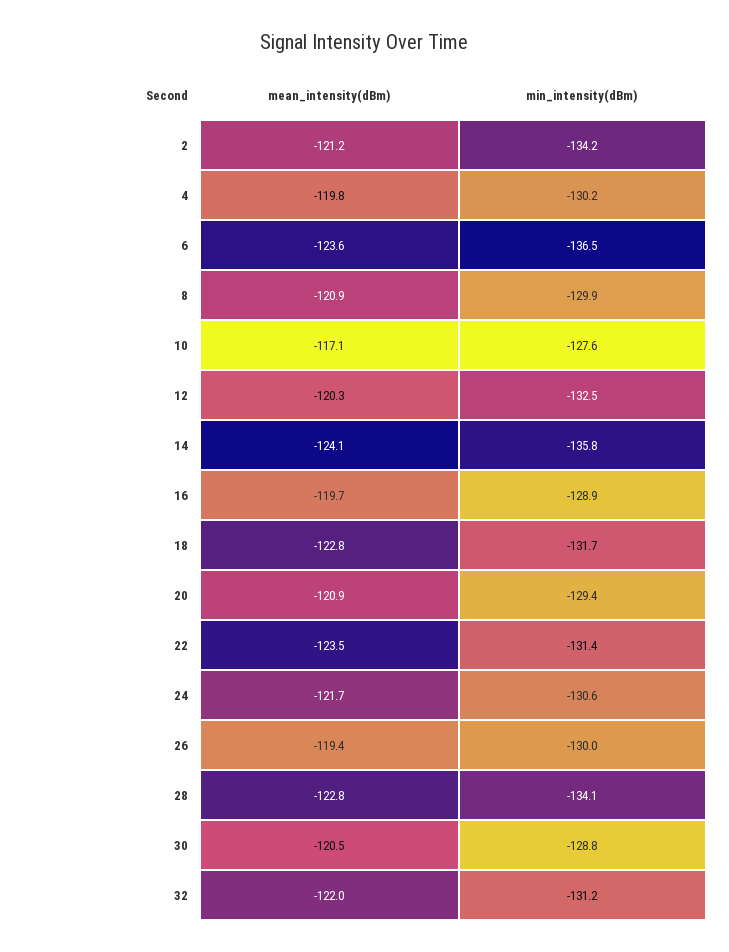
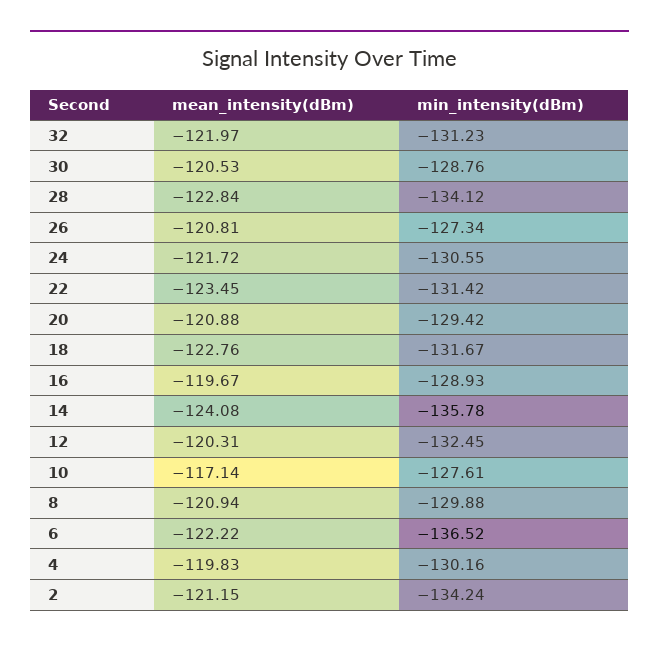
  {
    "mean_intensity(dBm)": {
      "2": -121.15,
      "4": -119.83,
-     "6": -123.6,
+     "6": -122.22,
      "8": -120.94,
      "10": -117.14,
      "12": -120.31,
      "14": -124.08,
      "16": -119.67,
      "18": -122.76,
      "20": -120.88,
      "22": -123.45,
      "24": -121.72,
-     "26": -119.4,
+     "26": -120.81,
      "28": -122.84,
      "30": -120.53,
      "32": -121.97
    },
    "min_intensity(dBm)": {
      "2": -134.24,
      "4": -130.16,
      "6": -136.52,
      "8": -129.88,
      "10": -127.61,
      "12": -132.45,
      "14": -135.78,
      "16": -128.93,
      "18": -131.67,
      "20": -129.42,
      "22": -131.42,
      "24": -130.55,
-     "26": -130,
+     "26": -127.34,
      "28": -134.12,
      "30": -128.76,
      "32": -131.23
    }
  }

